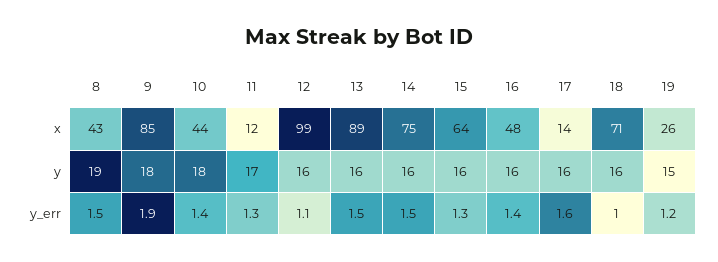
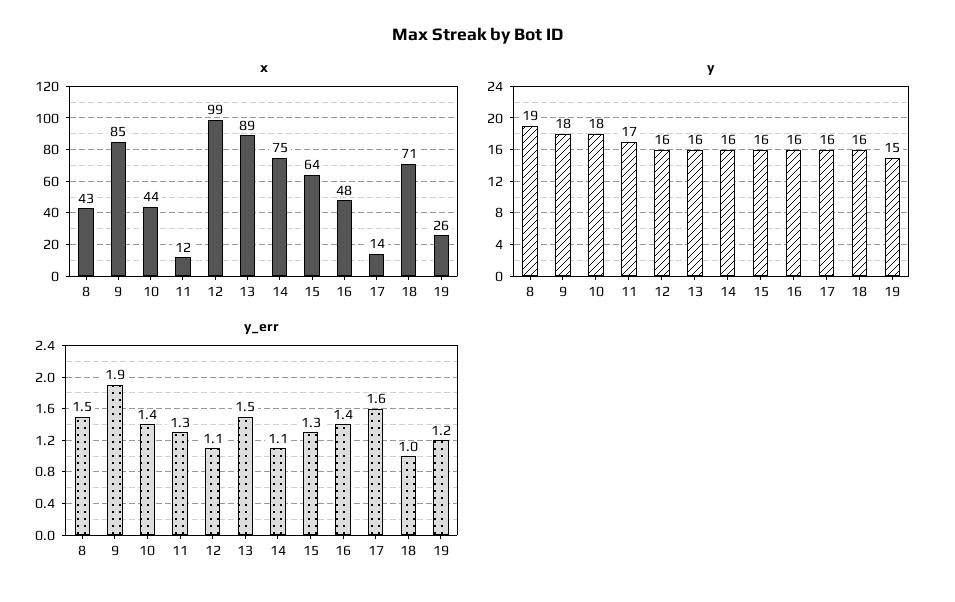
  {
    "x": {
      "8": 43,
      "9": 85,
      "10": 44,
      "11": 12,
      "12": 99,
      "13": 89,
      "14": 75,
      "15": 64,
      "16": 48,
      "17": 14,
      "18": 71,
      "19": 26
    },
    "y": {
      "8": 19,
      "9": 18,
      "10": 18,
      "11": 17,
      "12": 16,
      "13": 16,
      "14": 16,
      "15": 16,
      "16": 16,
      "17": 16,
      "18": 16,
      "19": 15
    },
    "y_err": {
      "8": 1.5,
      "9": 1.9,
      "10": 1.4,
      "11": 1.3,
      "12": 1.1,
      "13": 1.5,
-     "14": 1.5,
+     "14": 1.1,
      "15": 1.3,
      "16": 1.4,
      "17": 1.6,
      "18": 1,
      "19": 1.2
    }
  }

